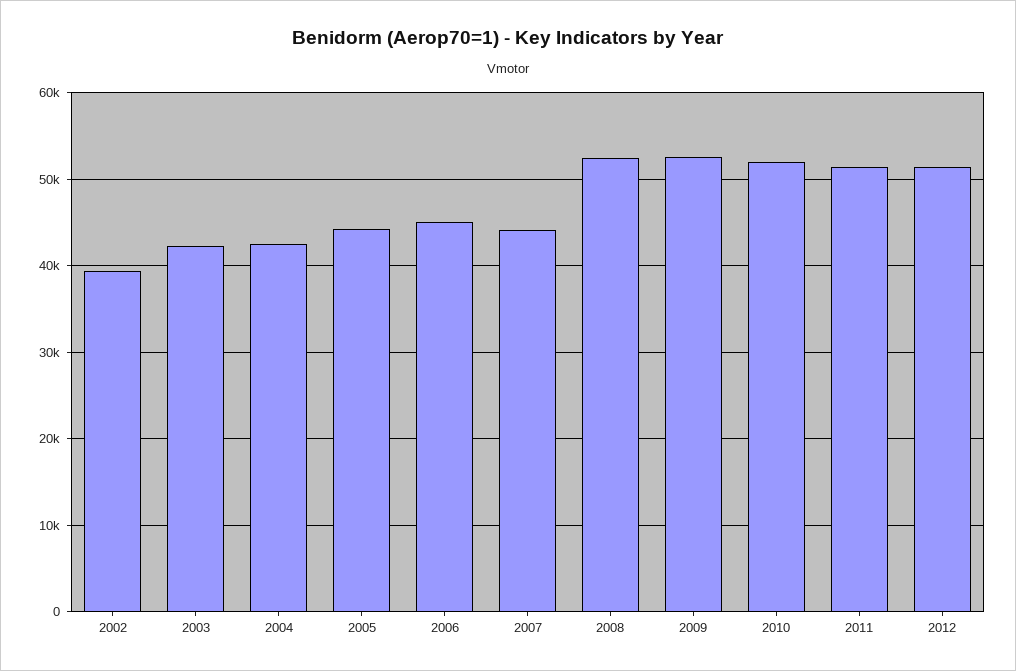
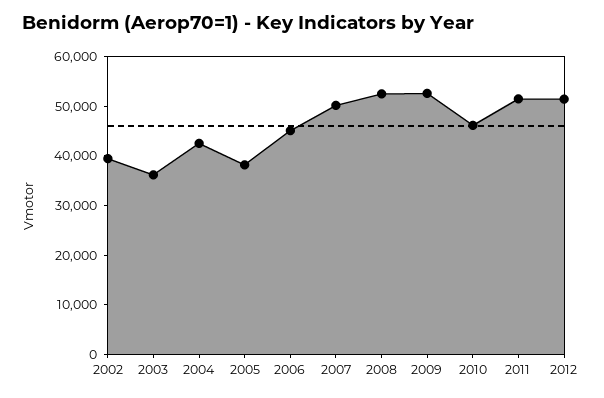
  {
    "2002": 39000,
-   "2003": 42000,
+   "2003": 36000,
    "2004": 42000,
-   "2005": 44000,
+   "2005": 38000,
    "2006": 45000,
-   "2007": 44000,
+   "2007": 50000,
    "2008": 52000,
    "2009": 53000,
-   "2010": 52000,
+   "2010": 46000,
    "2011": 51000,
    "2012": 51000
  }

